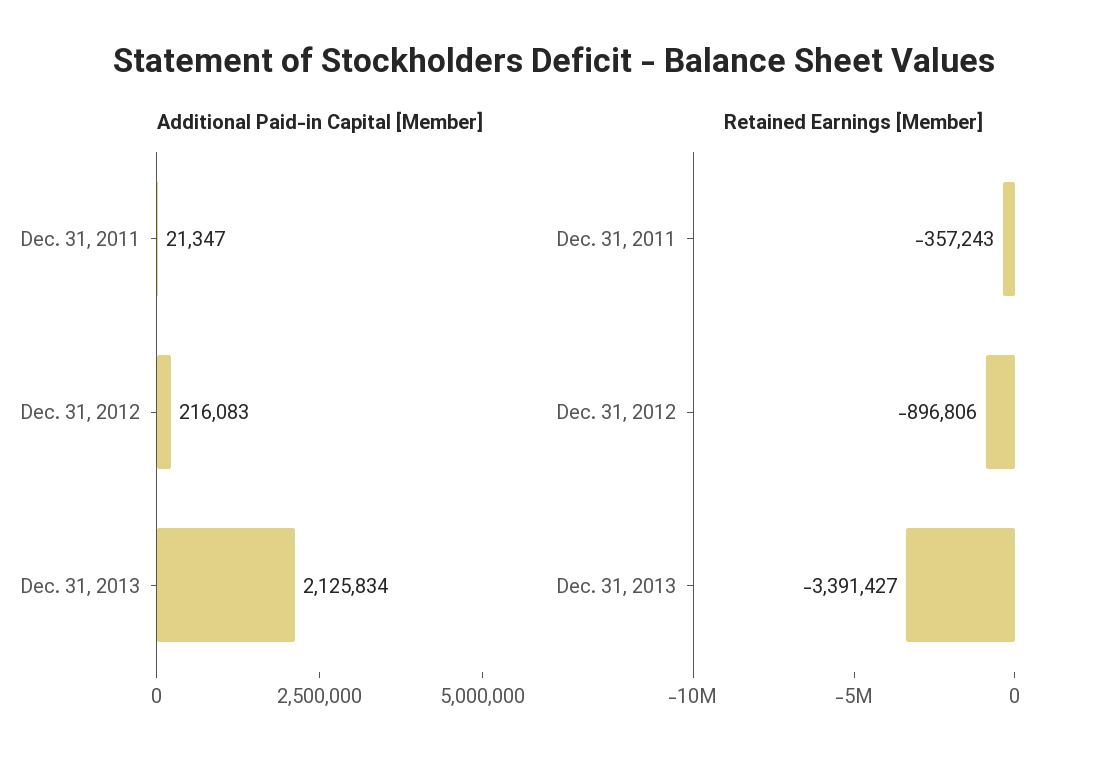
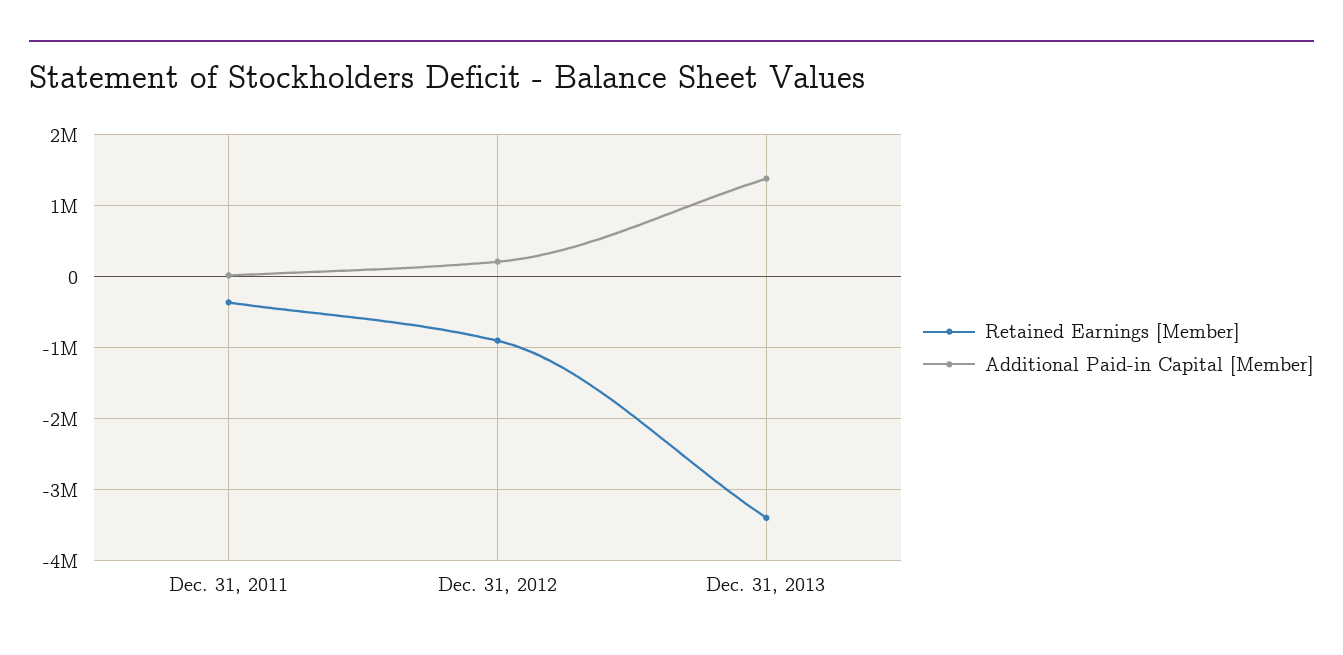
  {
    "Additional Paid-in Capital [Member]": {
      "Dec. 31, 2011": 21347,
      "Dec. 31, 2012": 216083,
-     "Dec. 31, 2013": 2125834
+     "Dec. 31, 2013": 1400000
    },
    "Retained Earnings [Member]": {
      "Dec. 31, 2011": -357243,
      "Dec. 31, 2012": -896806,
      "Dec. 31, 2013": -3391427
    }
  }

